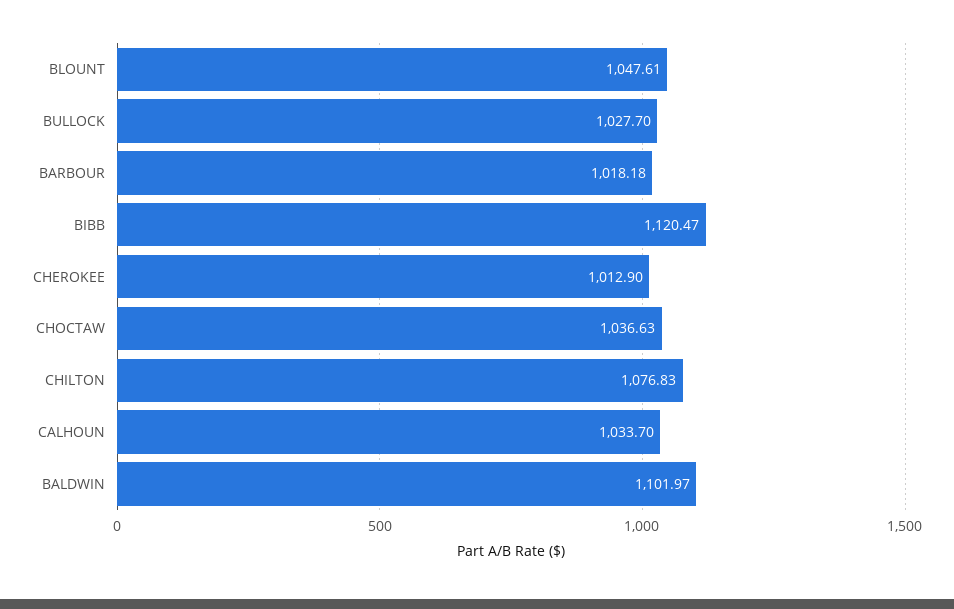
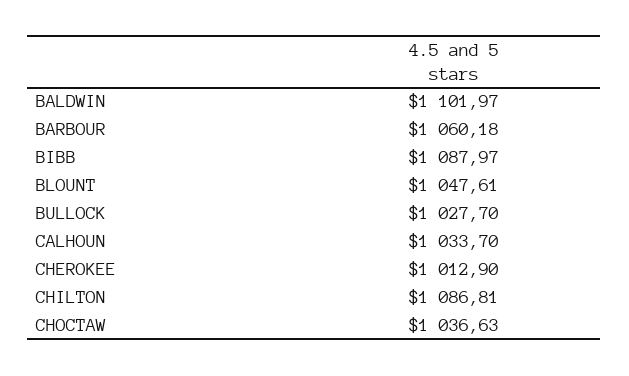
  {
    "BLOUNT": 1047.61,
    "BULLOCK": 1027.7,
-   "BARBOUR": 1018.18,
+   "BARBOUR": 1060.18,
-   "BIBB": 1120.47,
+   "BIBB": 1087.97,
    "CHEROKEE": 1012.9,
    "CHOCTAW": 1036.63,
-   "CHILTON": 1076.83,
+   "CHILTON": 1086.81,
    "CALHOUN": 1033.7,
    "BALDWIN": 1101.97
  }

